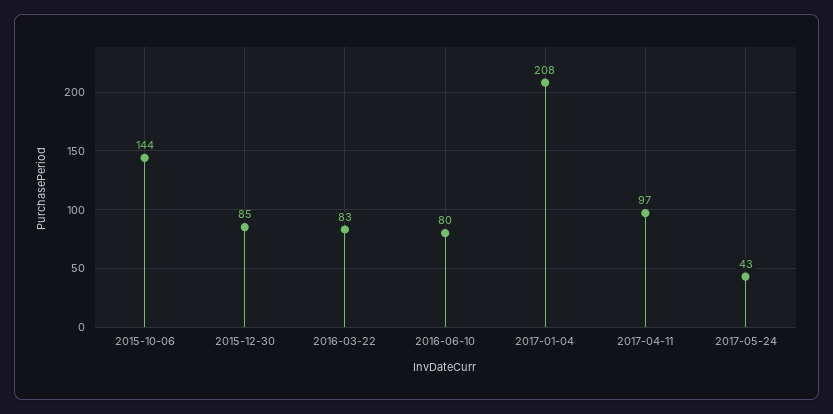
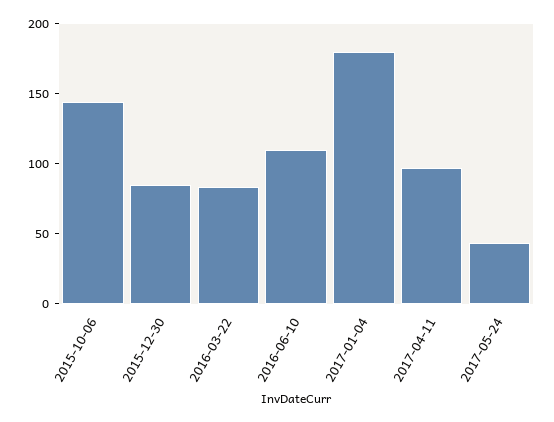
  {
    "2015-10-06": 144,
    "2015-12-30": 85,
    "2016-03-22": 83,
-   "2016-06-10": 80,
+   "2016-06-10": 110,
-   "2017-01-04": 208,
+   "2017-01-04": 180,
    "2017-04-11": 97,
    "2017-05-24": 43
  }

